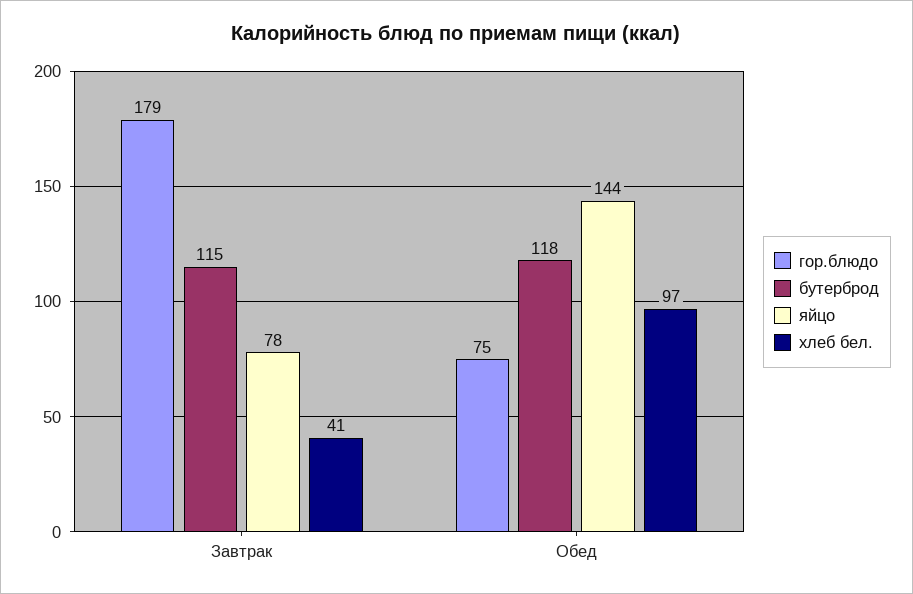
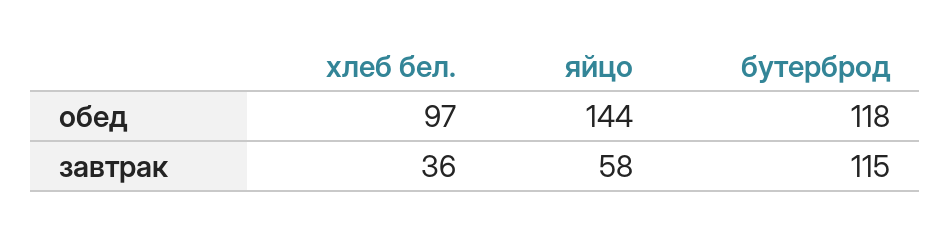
  {
-   "гор.блюдо": {
-     "Завтрак": 179,
-     "Обед": 75
-   },
    "бутерброд": {
      "Завтрак": 115,
      "Обед": 118
    },
    "яйцо": {
-     "Завтрак": 78,
+     "Завтрак": 58,
      "Обед": 144
    },
    "хлеб бел.": {
-     "Завтрак": 41,
+     "Завтрак": 36,
      "Обед": 97
    }
  }

